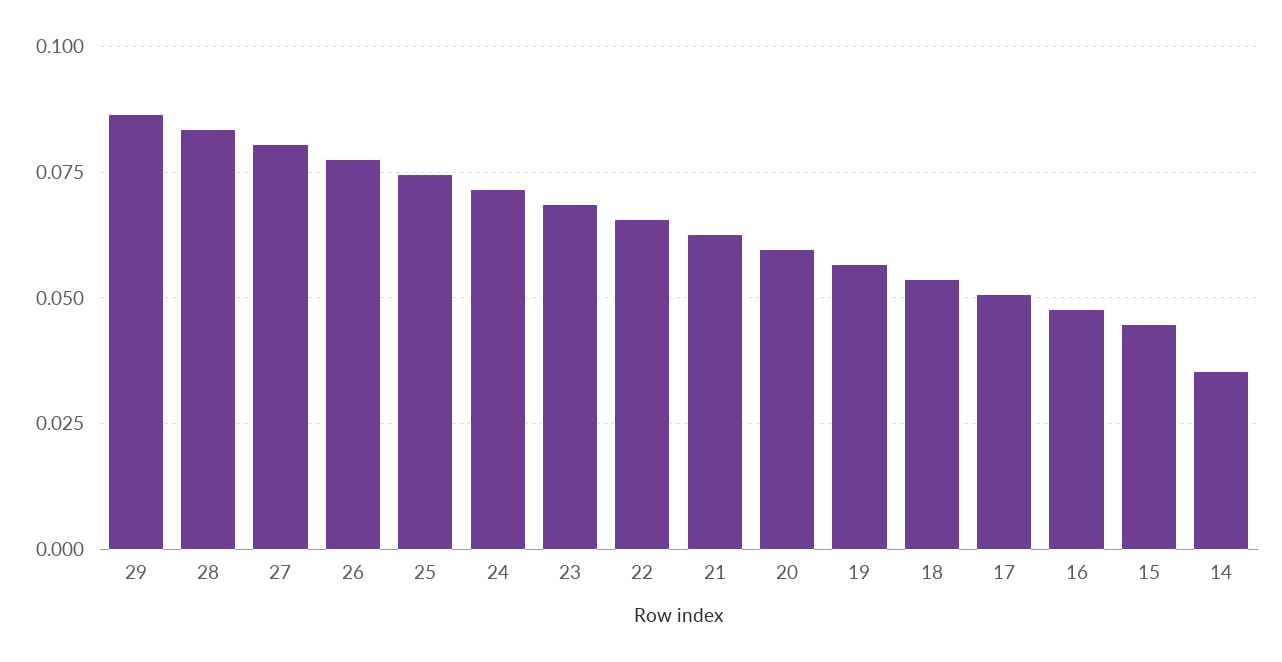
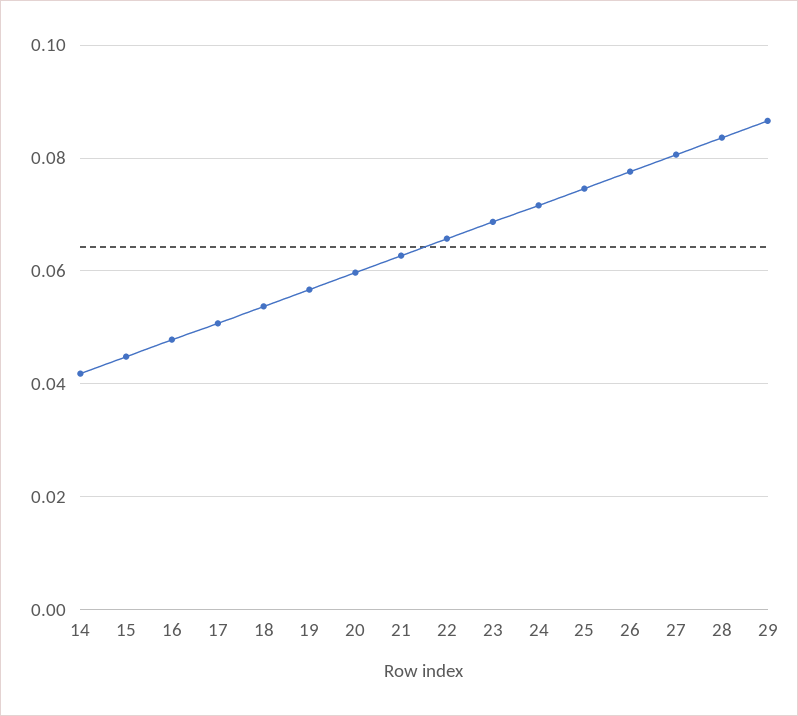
  {
    "29": 0.086,
    "28": 0.084,
    "27": 0.08,
    "26": 0.078,
    "25": 0.074,
    "24": 0.072,
    "23": 0.068,
    "22": 0.066,
    "21": 0.062,
    "20": 0.06,
    "19": 0.056,
    "18": 0.054,
    "17": 0.05,
    "16": 0.048,
    "15": 0.044,
-   "14": 0.035
+   "14": 0.042
  }

